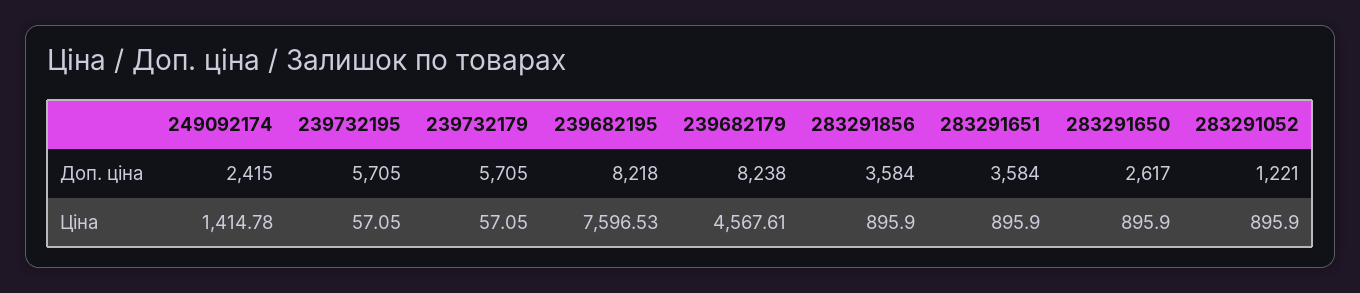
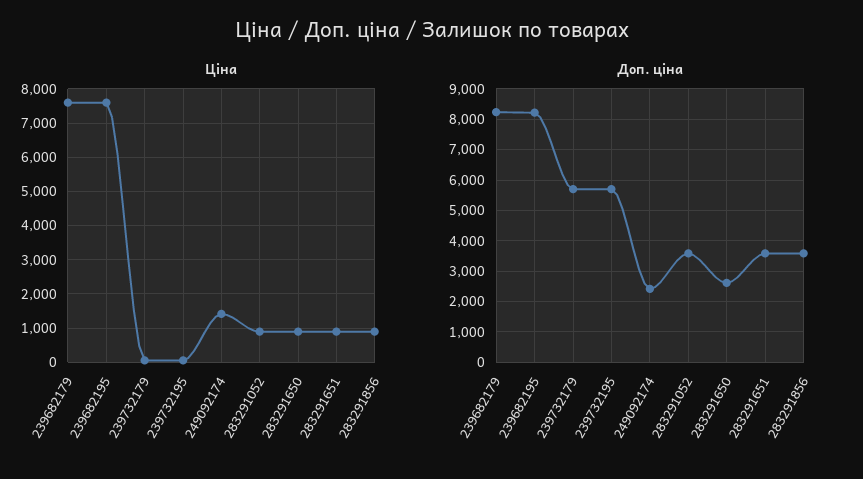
  {
    "Доп. ціна": {
      "249092174": 2415,
      "239732195": 5705,
      "239732179": 5705,
      "239682195": 8218,
      "239682179": 8238,
      "283291856": 3584,
      "283291651": 3584,
      "283291650": 2617,
-     "283291052": 1221
+     "283291052": 3600
    },
    "Ціна": {
      "249092174": 1414.78,
      "239732195": 57.05,
      "239732179": 57.05,
      "239682195": 7596.53,
-     "239682179": 4567.61,
+     "239682179": 7600,
      "283291856": 895.9,
      "283291651": 895.9,
      "283291650": 895.9,
      "283291052": 895.9
    }
  }

